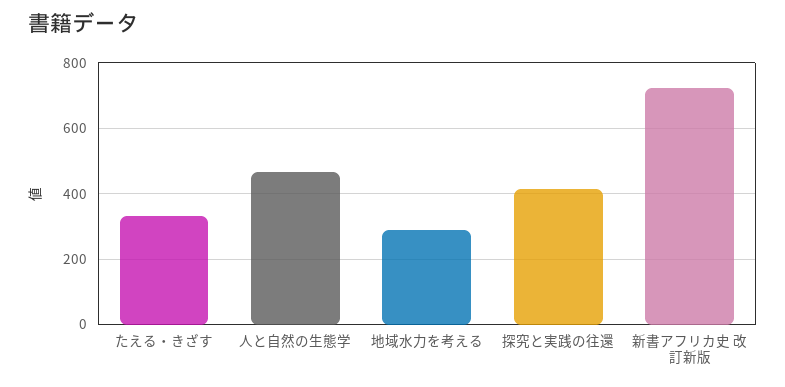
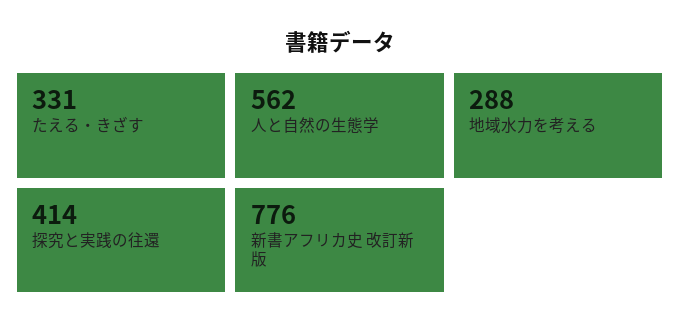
  {
    "たえる・きざす": 331,
-   "人と自然の生態学": 460,
+   "人と自然の生態学": 562,
    "地域水力を考える": 288,
    "探究と実践の往還": 414,
-   "新書アフリカ史 改訂新版": 720
+   "新書アフリカ史 改訂新版": 776
  }

